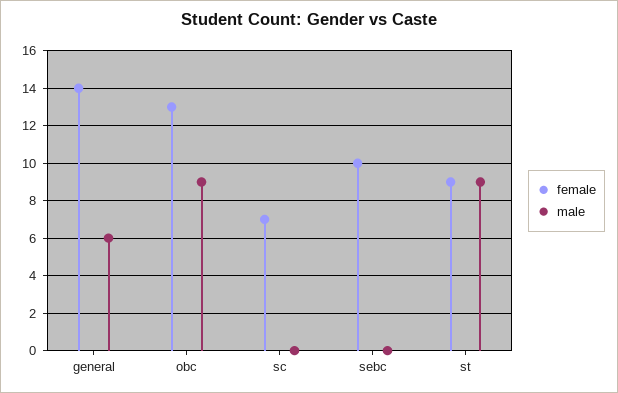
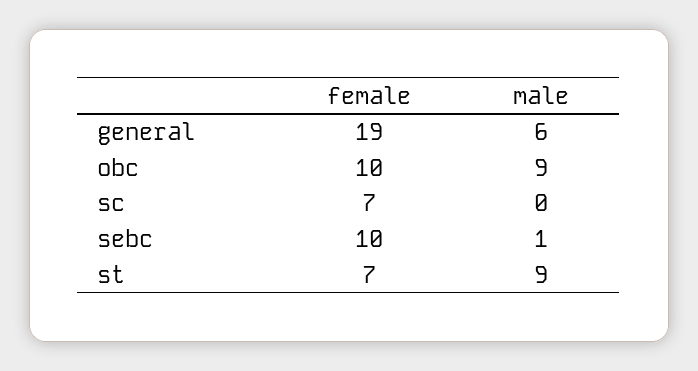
  {
    "female": {
-     "general": 14,
+     "general": 19,
-     "obc": 13,
+     "obc": 10,
      "sc": 7,
      "sebc": 10,
-     "st": 9
+     "st": 7
    },
    "male": {
      "general": 6,
      "obc": 9,
      "sc": 0,
-     "sebc": 0,
+     "sebc": 1,
      "st": 9
    }
  }

